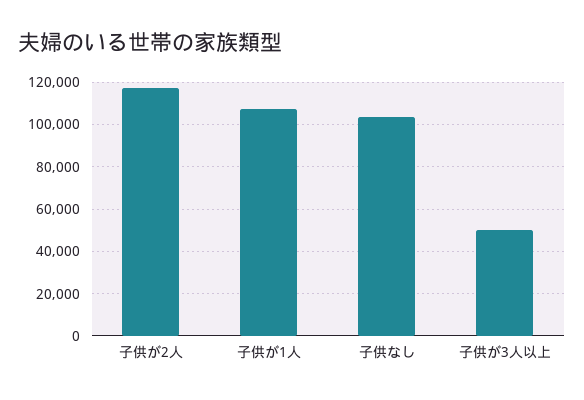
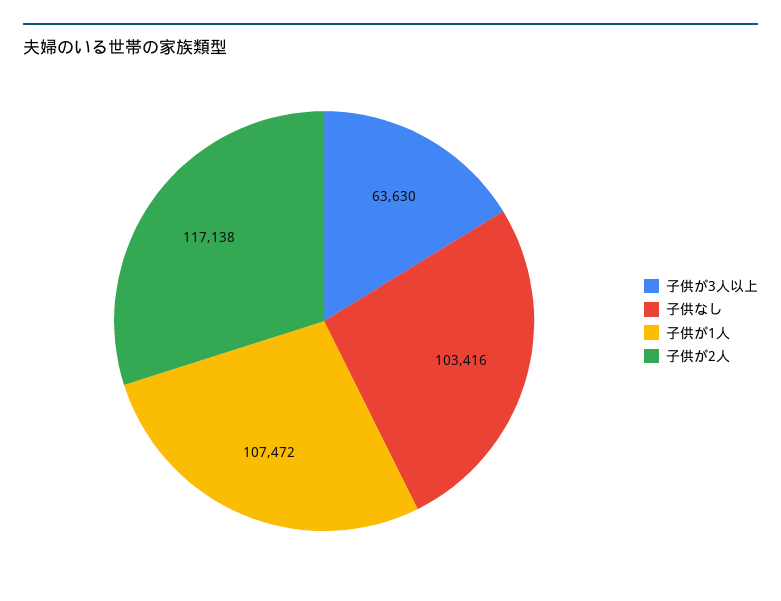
  {
    "子供が2人": 117138,
    "子供が1人": 107472,
    "子供なし": 103416,
-   "子供が3人以上": 50000
+   "子供が3人以上": 63630
  }

